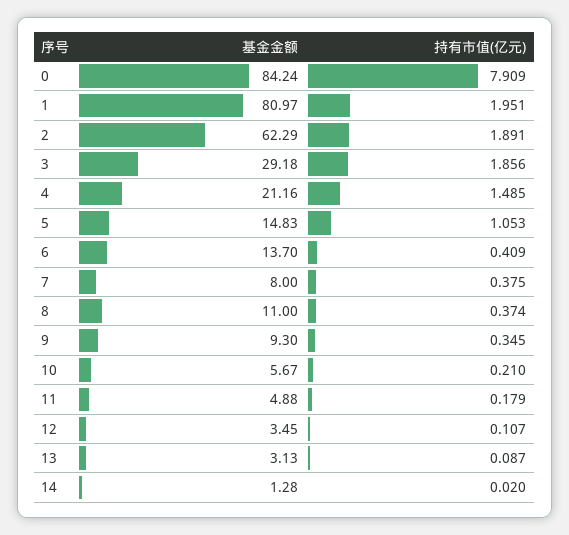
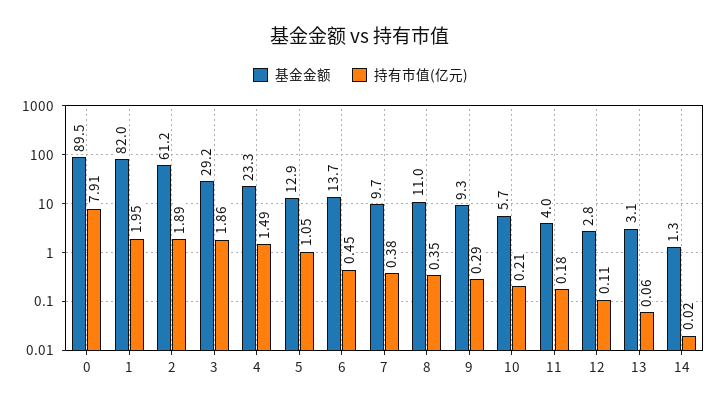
  {
    "基金金额": {
-     "0": 84.24,
+     "0": 89.5,
-     "1": 80.97,
+     "1": 82,
-     "2": 62.29,
+     "2": 61.2,
      "3": 29.18,
-     "4": 21.16,
+     "4": 23.3,
-     "5": 14.83,
+     "5": 12.9,
      "6": 13.7,
-     "7": 8,
+     "7": 9.7,
      "8": 11,
      "9": 9.3,
      "10": 5.67,
-     "11": 4.88,
+     "11": 4,
-     "12": 3.45,
+     "12": 2.8,
      "13": 3.13,
      "14": 1.28
    },
    "持有市值(亿元)": {
      "0": 7.909,
      "1": 1.951,
      "2": 1.891,
      "3": 1.856,
      "4": 1.485,
      "5": 1.053,
-     "6": 0.409,
+     "6": 0.45,
      "7": 0.375,
-     "8": 0.374,
+     "8": 0.35,
-     "9": 0.345,
+     "9": 0.29,
      "10": 0.21,
      "11": 0.179,
      "12": 0.107,
-     "13": 0.087,
+     "13": 0.06,
      "14": 0.02
    }
  }

